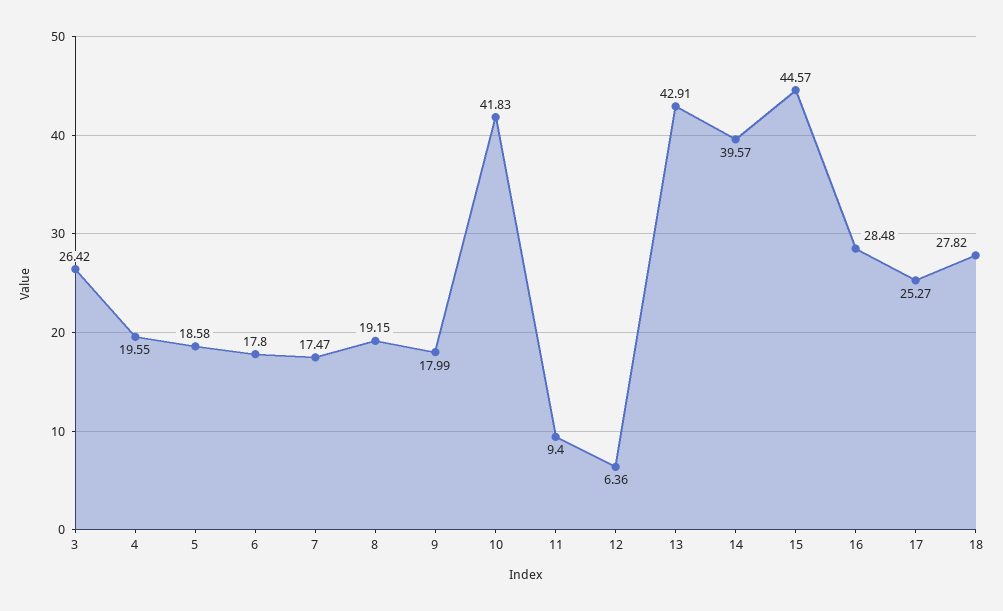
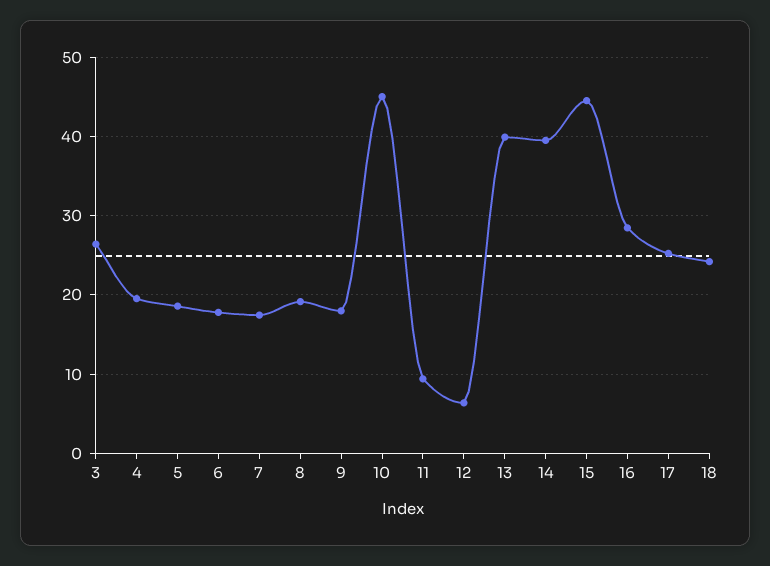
  {
    "3": 26.42,
    "4": 19.55,
    "5": 18.58,
    "6": 17.8,
    "7": 17.47,
    "8": 19.15,
    "9": 17.99,
-   "10": 41.83,
+   "10": 45,
    "11": 9.4,
    "12": 6.36,
-   "13": 42.91,
+   "13": 40,
    "14": 39.57,
    "15": 44.57,
    "16": 28.48,
    "17": 25.27,
-   "18": 27.82
+   "18": 24
  }

